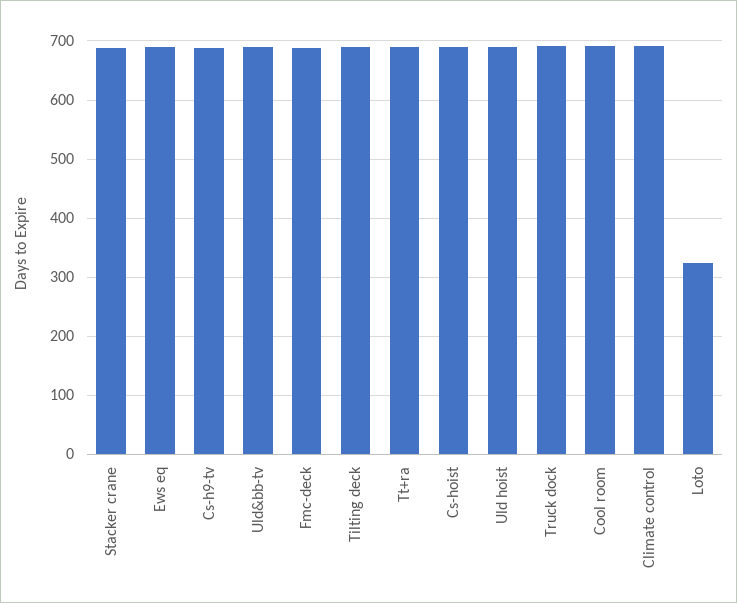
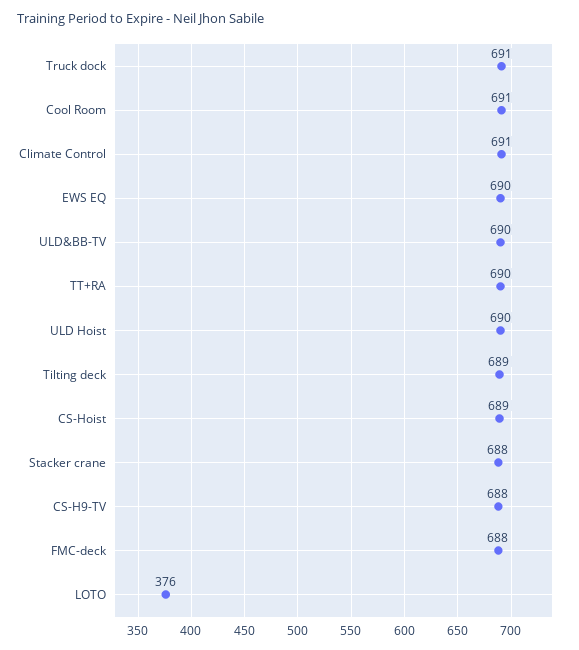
  {
    "Stacker crane": 688,
    "Ews eq": 690,
    "Cs-h9-tv": 688,
    "Uld&bb-tv": 690,
    "Fmc-deck": 688,
    "Tilting deck": 689,
    "Tt+ra": 690,
    "Cs-hoist": 689,
    "Uld hoist": 690,
    "Truck dock": 691,
    "Cool room": 691,
    "Climate control": 691,
-   "Loto": 320
+   "Loto": 376
  }

